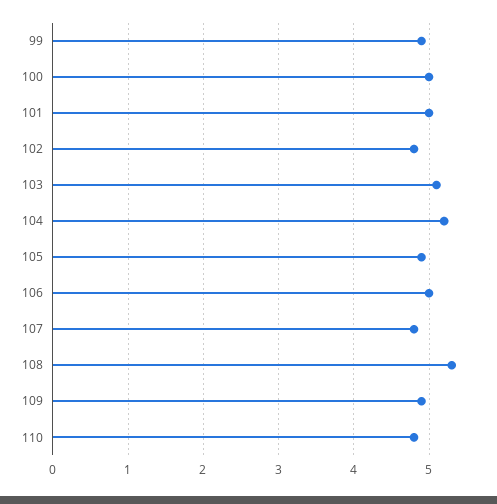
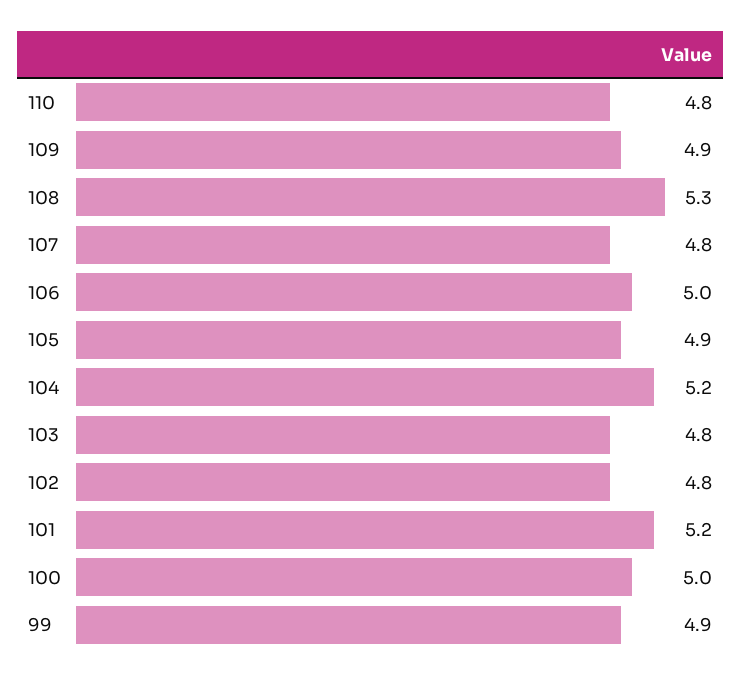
  {
    "99": 4.9,
    "100": 5,
-   "101": 5,
+   "101": 5.2,
    "102": 4.8,
-   "103": 5.1,
+   "103": 4.8,
    "104": 5.2,
    "105": 4.9,
    "106": 5,
    "107": 4.8,
    "108": 5.3,
    "109": 4.9,
    "110": 4.8
  }

